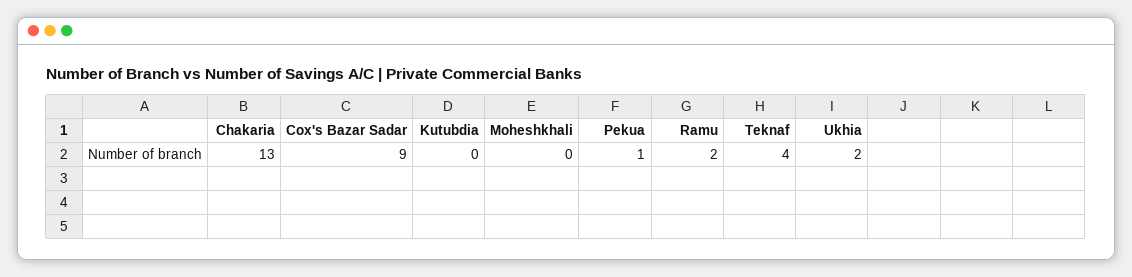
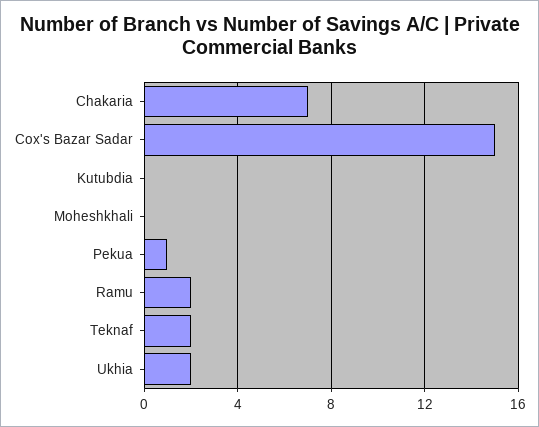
  {
-   "Chakaria": 13,
+   "Chakaria": 7,
-   "Cox's Bazar Sadar": 9,
+   "Cox's Bazar Sadar": 15,
    "Kutubdia": 0,
    "Moheshkhali": 0,
    "Pekua": 1,
    "Ramu": 2,
-   "Teknaf": 4,
+   "Teknaf": 2,
    "Ukhia": 2
  }

